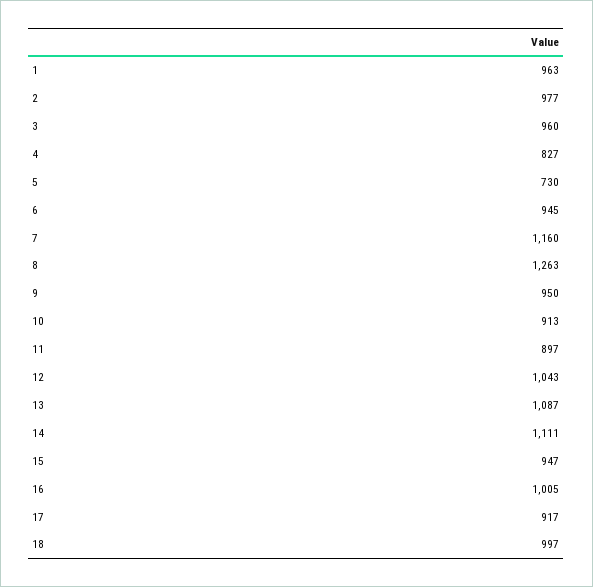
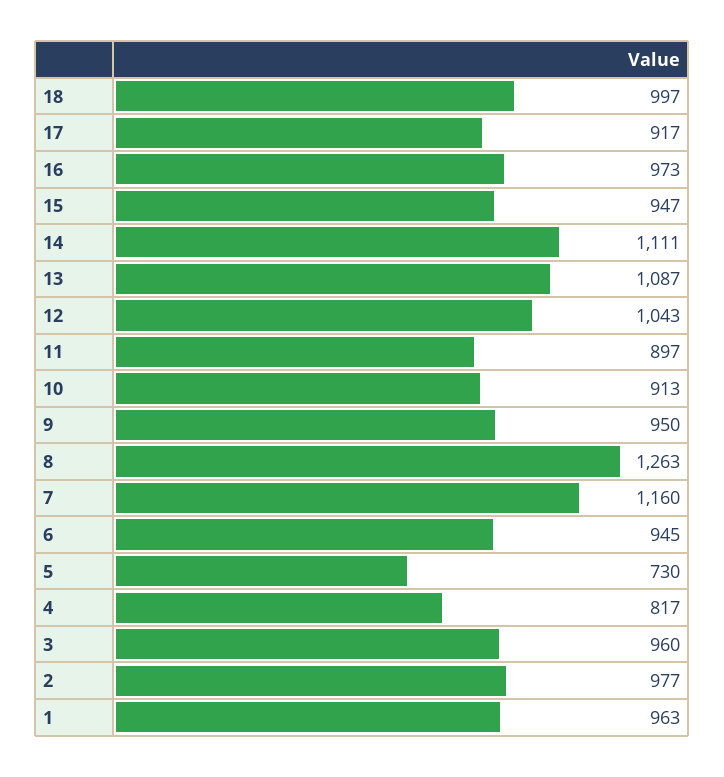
  {
    "1": 963,
    "2": 977,
    "3": 960,
-   "4": 827,
+   "4": 817,
    "5": 730,
    "6": 945,
    "7": 1160,
    "8": 1263,
    "9": 950,
    "10": 913,
    "11": 897,
    "12": 1043,
    "13": 1087,
    "14": 1111,
    "15": 947,
-   "16": 1005,
+   "16": 973,
    "17": 917,
    "18": 997
  }

